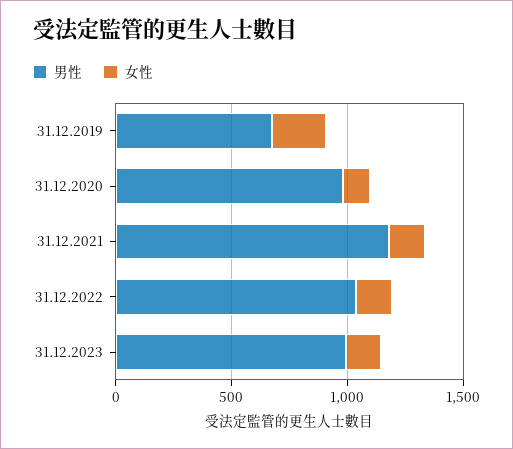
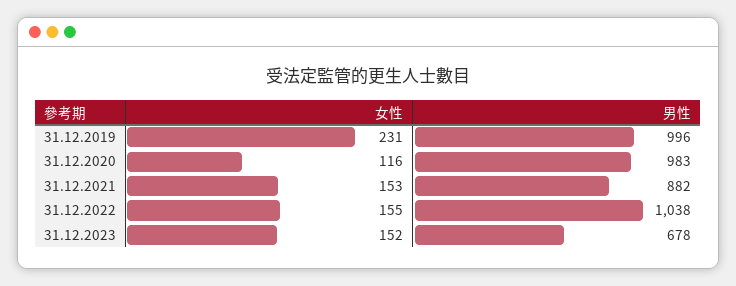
  {
    "男性": {
-     "31.12.2019": 700,
+     "31.12.2019": 996,
      "31.12.2020": 983,
-     "31.12.2021": 1200,
+     "31.12.2021": 882,
      "31.12.2022": 1038,
-     "31.12.2023": 1000
+     "31.12.2023": 678
    },
    "女性": {
      "31.12.2019": 231,
      "31.12.2020": 116,
      "31.12.2021": 153,
      "31.12.2022": 155,
      "31.12.2023": 152
    }
  }

